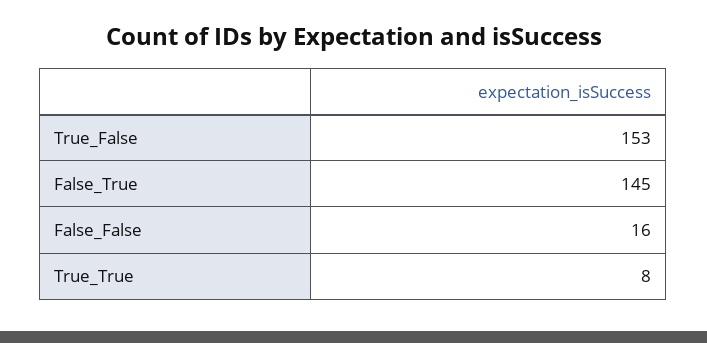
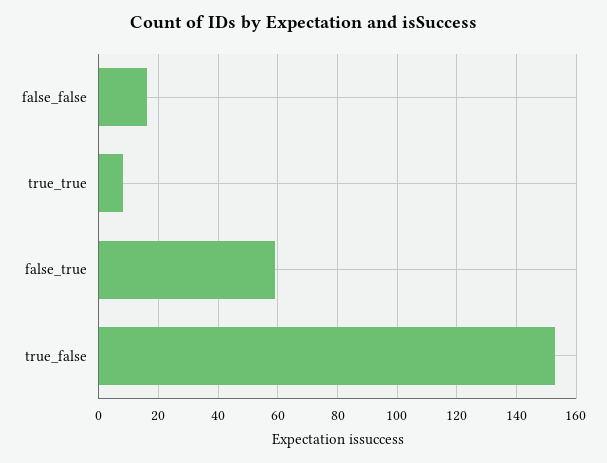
  {
    "True_False": 153,
-   "False_True": 145,
+   "False_True": 60,
    "False_False": 16,
    "True_True": 8
  }

